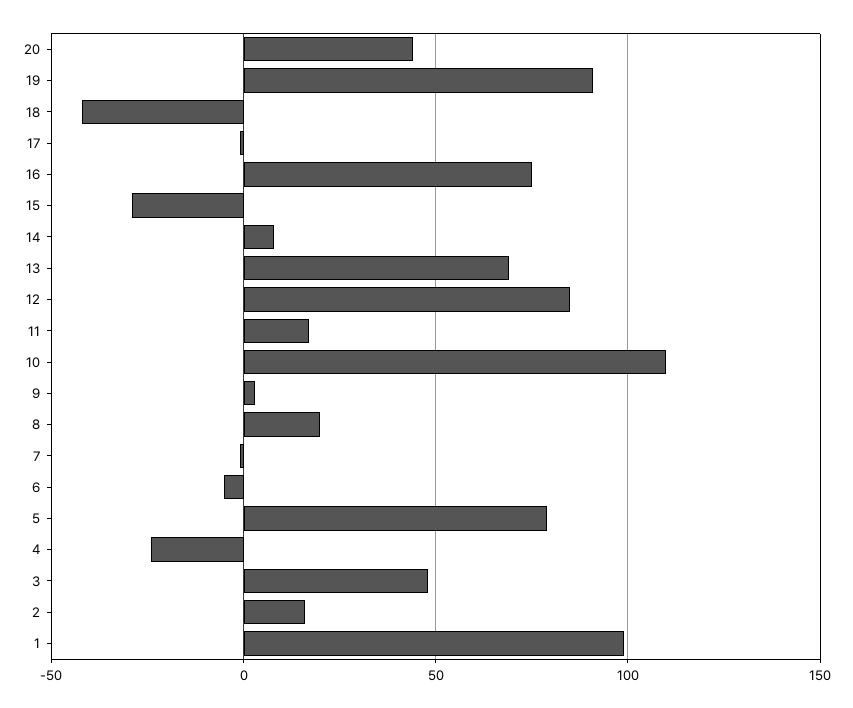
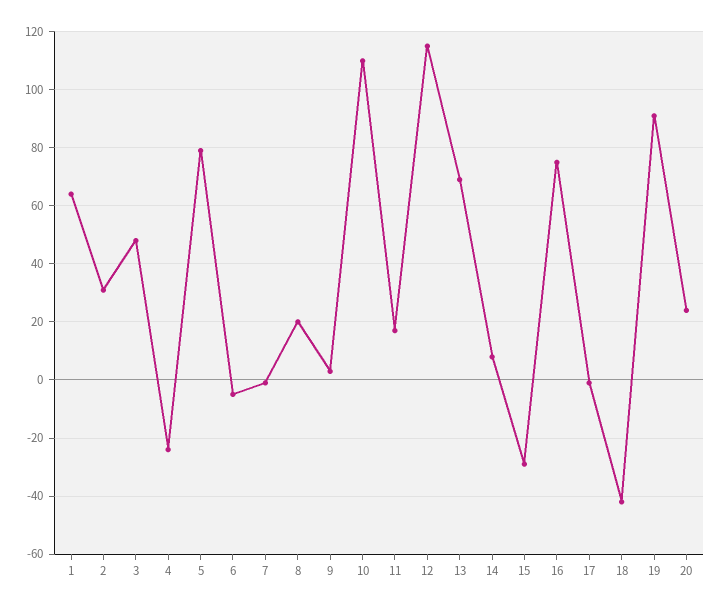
  {
-   "20": 45,
+   "20": 25,
    "19": 90,
    "18": -40,
    "17": 0,
    "16": 75,
    "15": -30,
    "14": 10,
    "13": 70,
-   "12": 85,
+   "12": 115,
    "11": 15,
    "10": 110,
    "9": 5,
    "8": 20,
    "7": 0,
    "6": -5,
    "5": 80,
    "4": -25,
    "3": 50,
-   "2": 15,
+   "2": 30,
-   "1": 100
+   "1": 65
  }

